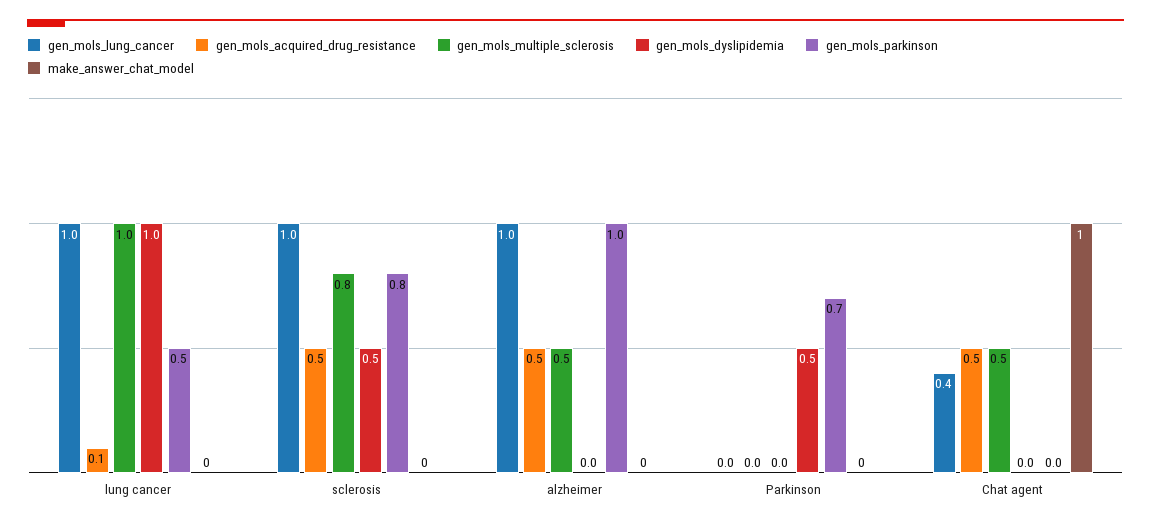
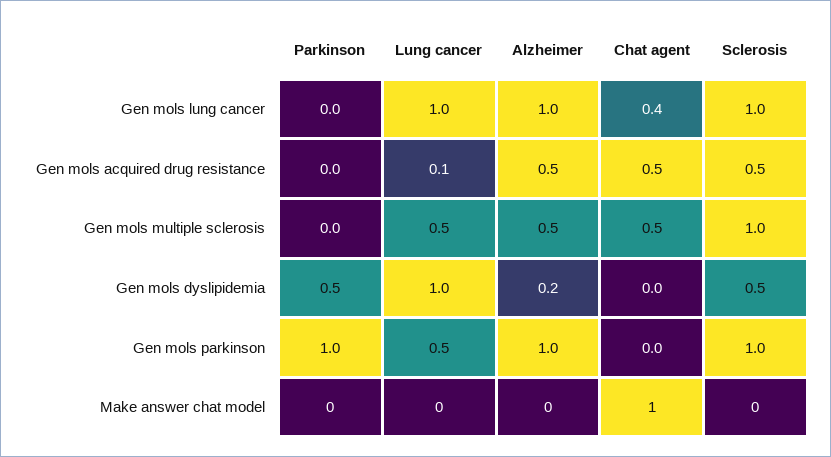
  {
    "gen_mols_lung_cancer": {
      "lung cancer": 1,
      "sclerosis": 1,
      "alzheimer": 1,
      "Parkinson": 0,
      "Chat agent": 0.4
    },
    "gen_mols_acquired_drug_resistance": {
      "lung cancer": 0.1,
      "sclerosis": 0.5,
      "alzheimer": 0.5,
      "Parkinson": 0,
      "Chat agent": 0.5
    },
    "gen_mols_multiple_sclerosis": {
-     "lung cancer": 1,
+     "lung cancer": 0.5,
-     "sclerosis": 0.8,
+     "sclerosis": 1,
      "alzheimer": 0.5,
      "Parkinson": 0,
      "Chat agent": 0.5
    },
    "gen_mols_dyslipidemia": {
      "lung cancer": 1,
      "sclerosis": 0.5,
-     "alzheimer": 0,
+     "alzheimer": 0.2,
      "Parkinson": 0.5,
      "Chat agent": 0
    },
    "gen_mols_parkinson": {
      "lung cancer": 0.5,
-     "sclerosis": 0.8,
+     "sclerosis": 1,
      "alzheimer": 1,
-     "Parkinson": 0.7,
+     "Parkinson": 1,
      "Chat agent": 0
    },
    "make_answer_chat_model": {
      "lung cancer": 0,
      "sclerosis": 0,
      "alzheimer": 0,
      "Parkinson": 0,
      "Chat agent": 1
    }
  }

